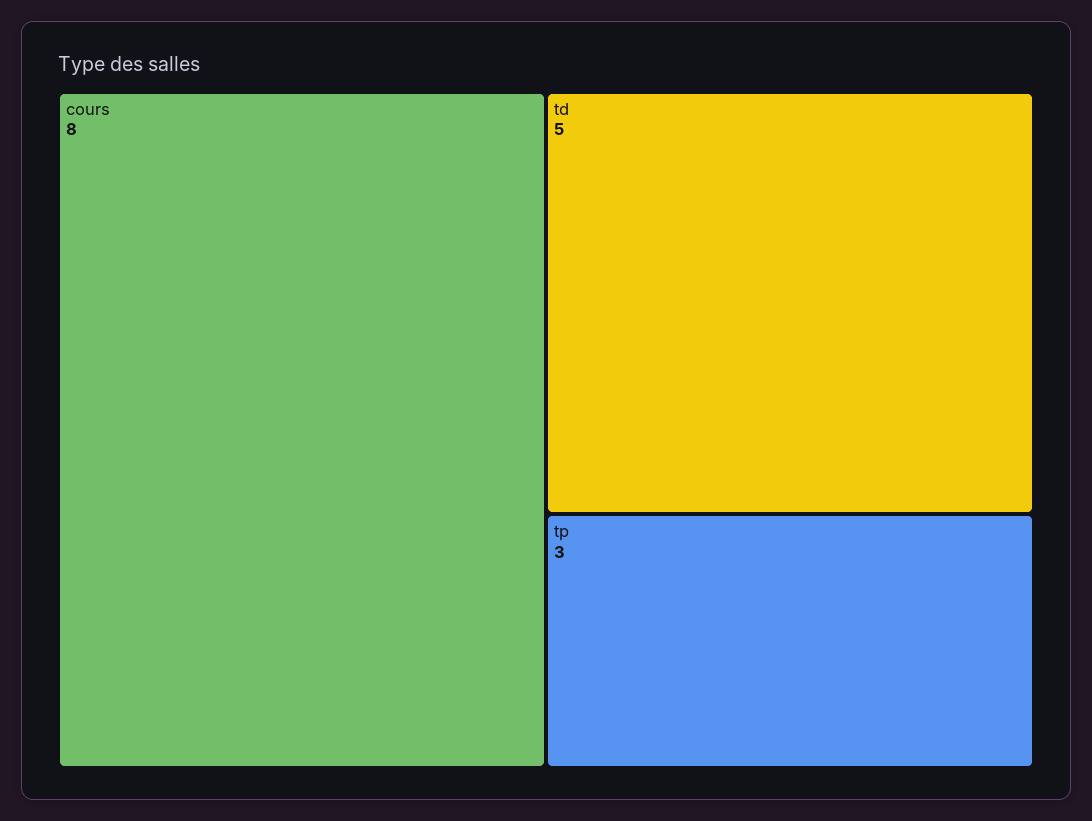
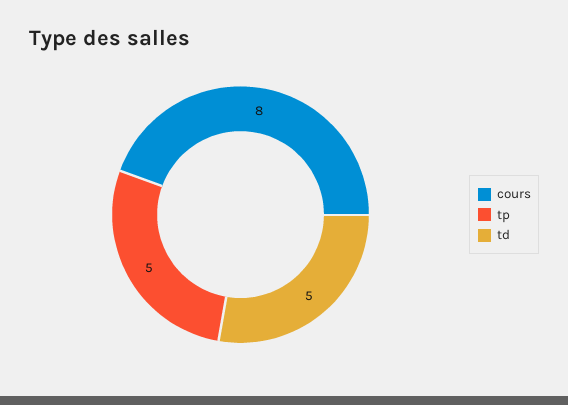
  {
    "cours": 8,
    "td": 5,
-   "tp": 3
+   "tp": 5
  }

